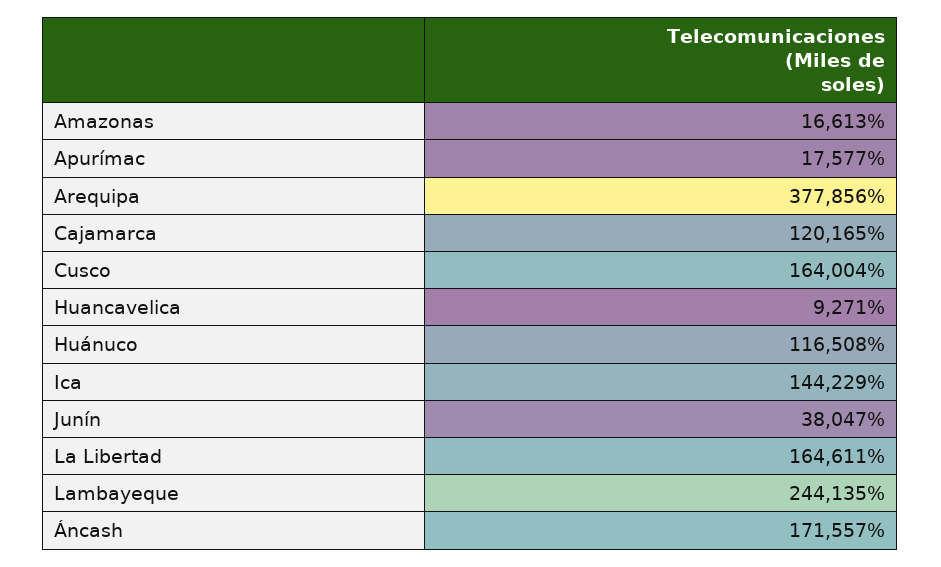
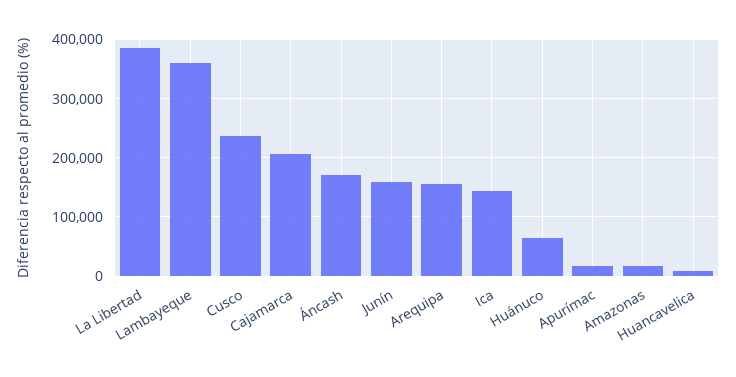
  {
    "Amazonas": 16613,
    "Apurímac": 17577,
-   "Arequipa": 377856,
+   "Arequipa": 160000,
-   "Cajamarca": 120165,
+   "Cajamarca": 200000,
-   "Cusco": 164004,
+   "Cusco": 240000,
    "Huancavelica": 9271,
-   "Huánuco": 116508,
+   "Huánuco": 60000,
    "Ica": 144229,
-   "Junín": 38047,
+   "Junín": 160000,
-   "La Libertad": 164611,
+   "La Libertad": 380000,
-   "Lambayeque": 244135,
+   "Lambayeque": 360000,
    "Áncash": 171557
  }

